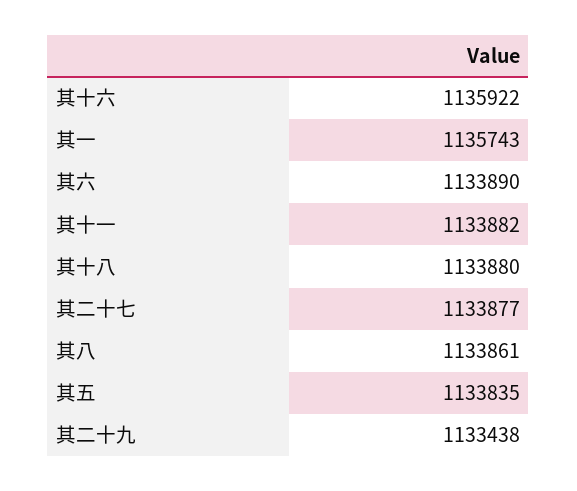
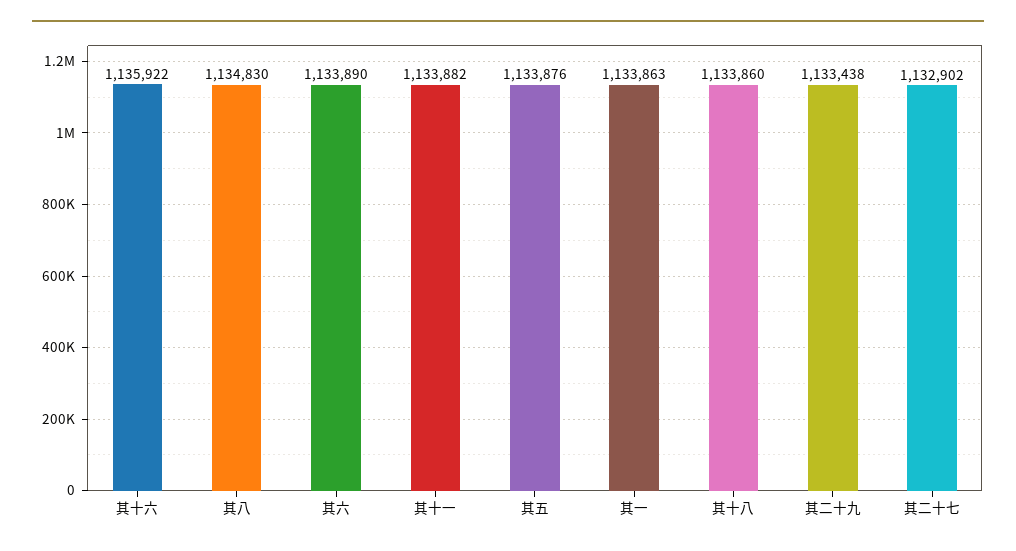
  {
    "其十六": 1135922,
-   "其一": 1135743,
+   "其一": 1133863,
    "其六": 1133890,
    "其十一": 1133882,
-   "其十八": 1133880,
+   "其十八": 1133860,
-   "其二十七": 1133877,
+   "其二十七": 1132902,
-   "其八": 1133861,
+   "其八": 1134830,
-   "其五": 1133835,
+   "其五": 1133876,
    "其二十九": 1133438
  }

